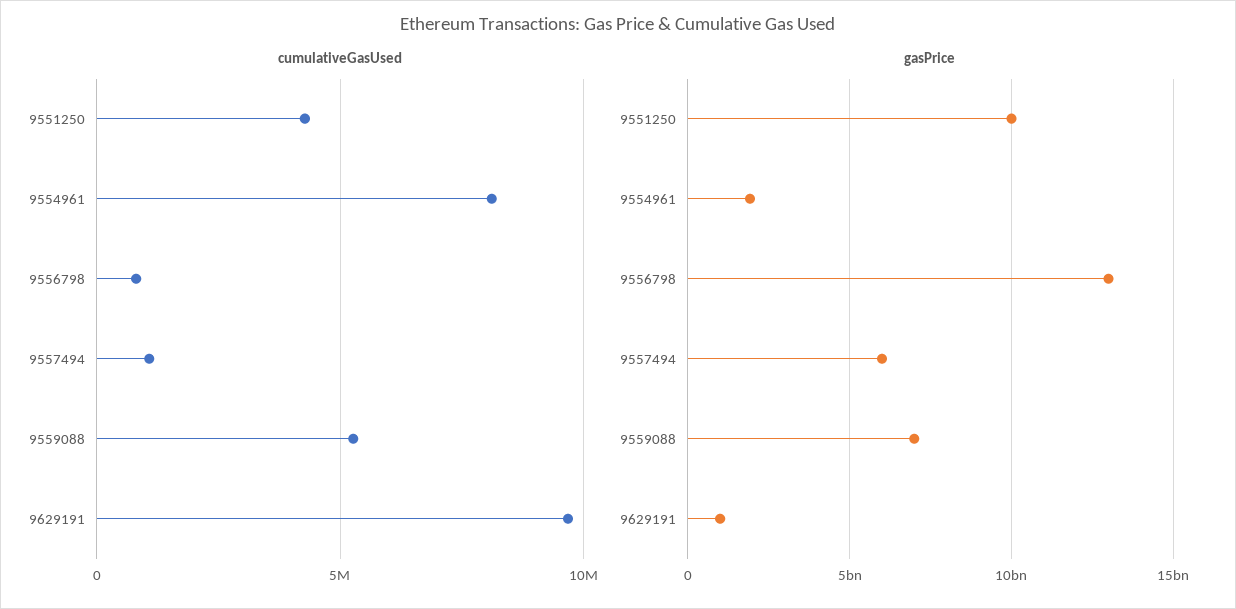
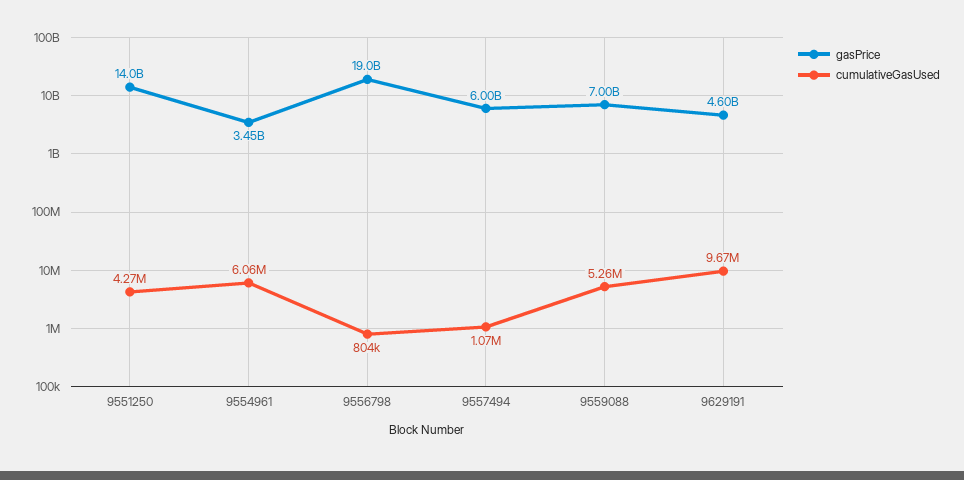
  {
    "cumulativeGasUsed": {
      "9551250": 4270000,
-     "9554961": 8000000,
+     "9554961": 6060000,
      "9556798": 804000,
      "9557494": 1070000,
      "9559088": 5260000,
      "9629191": 9670000
    },
    "gasPrice": {
-     "9551250": 10000000000,
+     "9551250": 14000000000,
-     "9554961": 2000000000,
+     "9554961": 3450000000,
-     "9556798": 13000000000,
+     "9556798": 19000000000,
      "9557494": 6000000000,
      "9559088": 7000000000,
-     "9629191": 1000000000
+     "9629191": 4600000000
    }
  }

